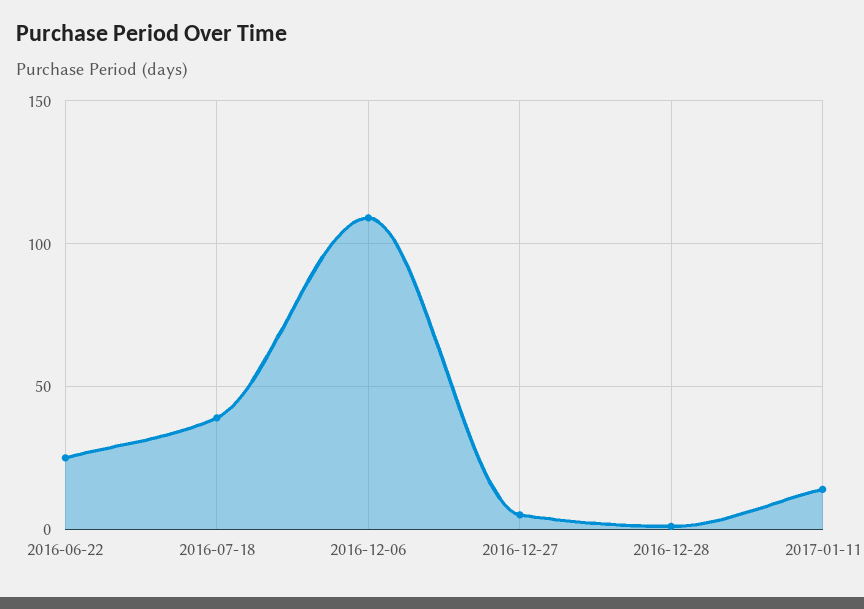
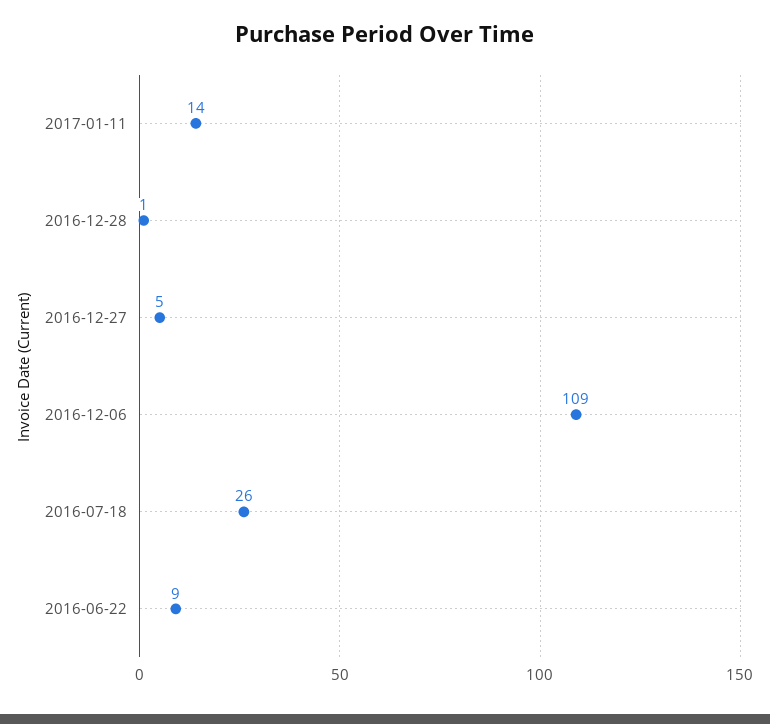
  {
-   "2016-06-22": 25,
+   "2016-06-22": 9,
-   "2016-07-18": 40,
+   "2016-07-18": 26,
    "2016-12-06": 109,
    "2016-12-27": 5,
    "2016-12-28": 1,
    "2017-01-11": 14
  }

